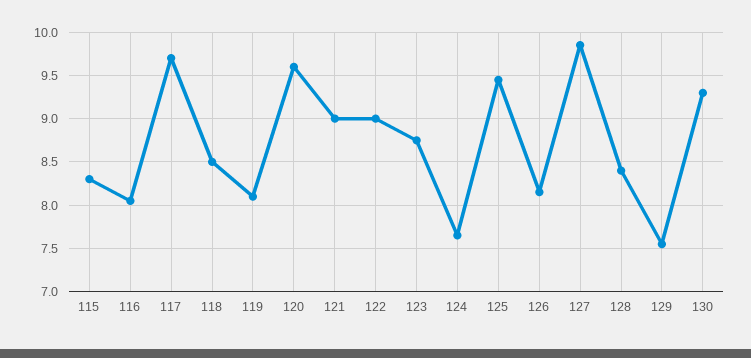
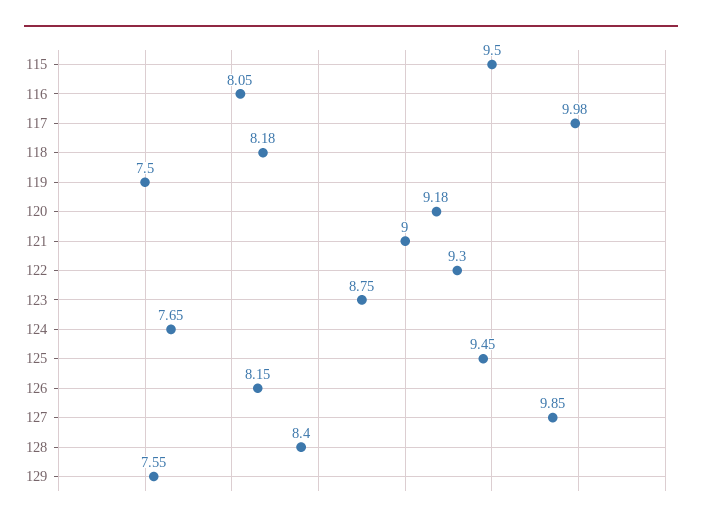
  {
-   "115": 8.3,
+   "115": 9.5,
    "116": 8.05,
-   "117": 9.7,
+   "117": 9.98,
-   "118": 8.5,
+   "118": 8.18,
-   "119": 8.1,
+   "119": 7.5,
-   "120": 9.6,
+   "120": 9.18,
    "121": 9,
-   "122": 9,
+   "122": 9.3,
    "123": 8.75,
    "124": 7.65,
    "125": 9.45,
    "126": 8.15,
    "127": 9.85,
    "128": 8.4,
-   "129": 7.55,
+   "129": 7.55
-   "130": 9.3
  }

